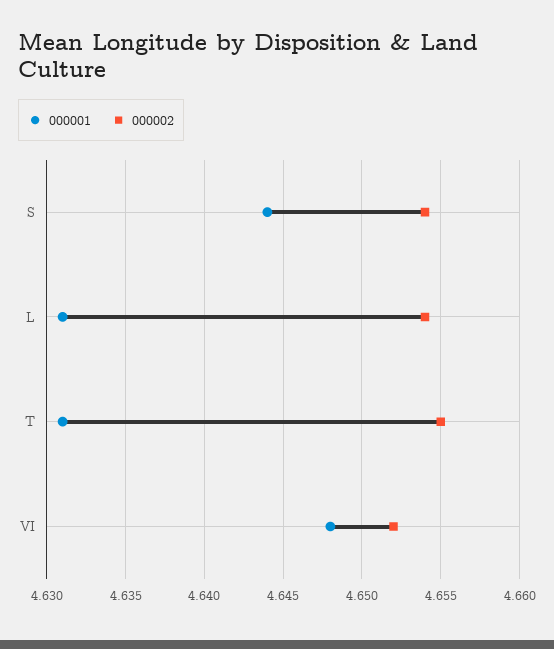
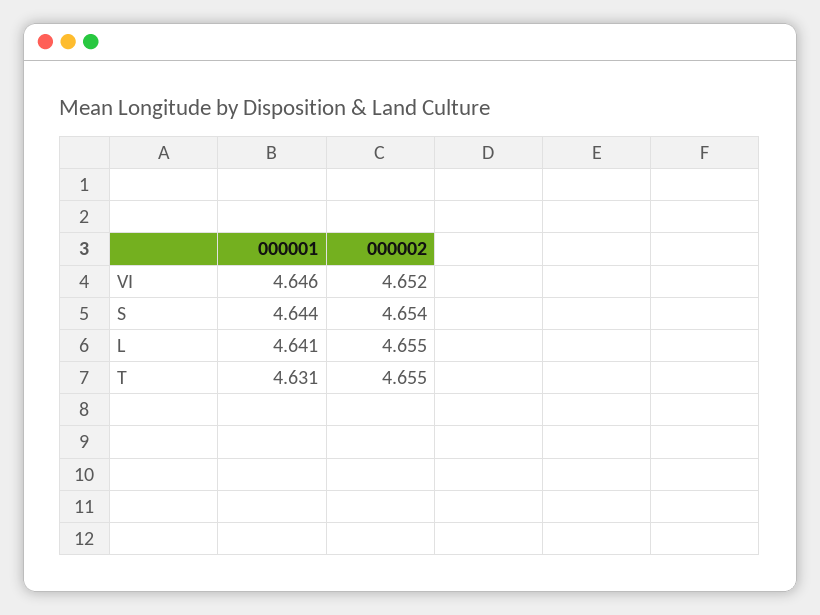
  {
    "000001": {
      "S": 4.644,
-     "L": 4.631,
+     "L": 4.641,
      "T": 4.631,
-     "VI": 4.648
+     "VI": 4.646
    },
    "000002": {
      "S": 4.654,
-     "L": 4.654,
+     "L": 4.655,
      "T": 4.655,
      "VI": 4.652
    }
  }

